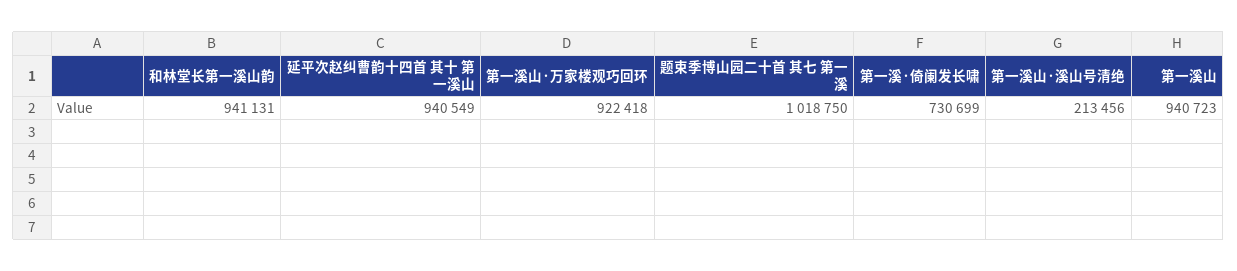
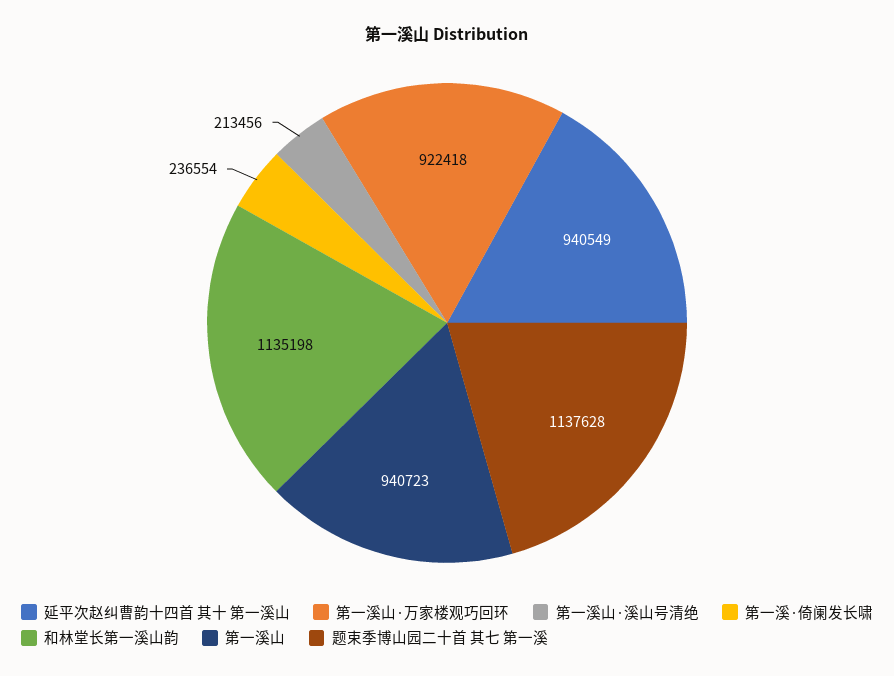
  {
-   "和林堂长第一溪山韵": 941131,
+   "和林堂长第一溪山韵": 1135198,
    "延平次赵纠曹韵十四首 其十 第一溪山": 940549,
    "第一溪山·万家楼观巧回环": 922418,
-   "题束季博山园二十首 其七 第一溪": 1018750,
+   "题束季博山园二十首 其七 第一溪": 1137628,
-   "第一溪·倚阑发长啸": 730699,
+   "第一溪·倚阑发长啸": 236554,
    "第一溪山·溪山号清绝": 213456,
    "第一溪山": 940723
  }

